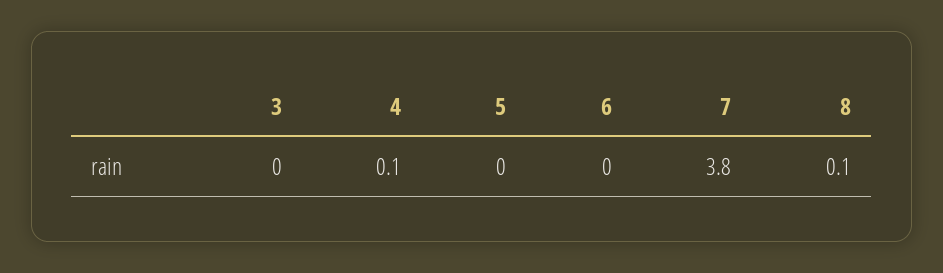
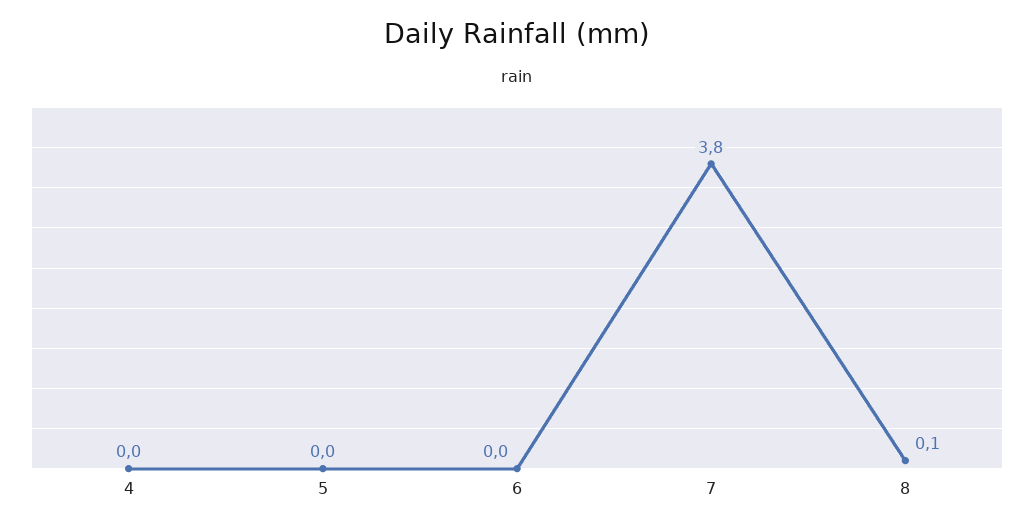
  {
-   "3": 0,
-   "4": 0.1,
+   "4": 0,
    "5": 0,
    "6": 0,
    "7": 3.8,
    "8": 0.1
  }

